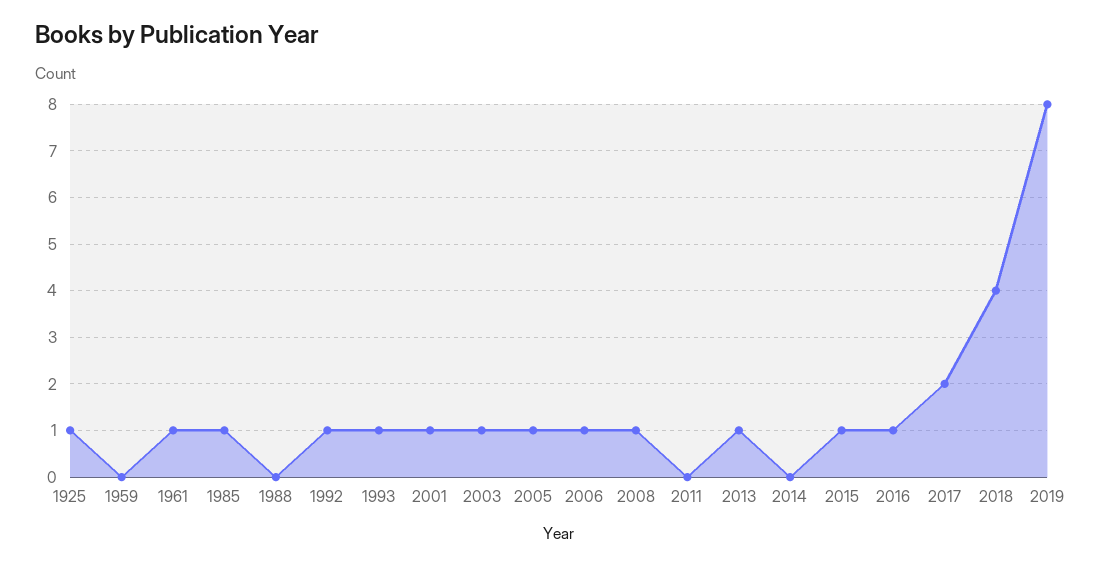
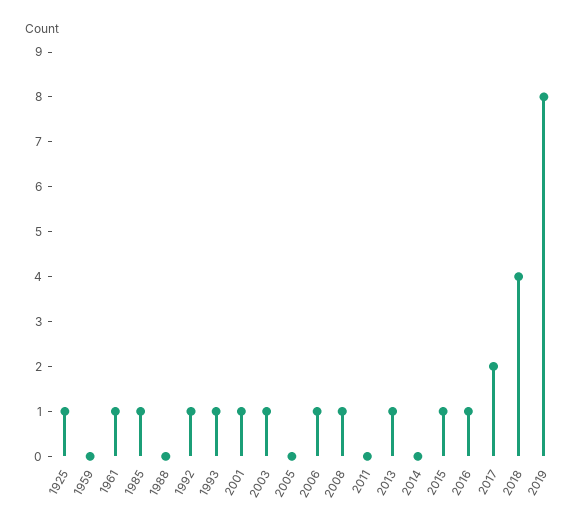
  {
    "1925": 1,
    "1959": 0,
    "1961": 1,
    "1985": 1,
    "1988": 0,
    "1992": 1,
    "1993": 1,
    "2001": 1,
    "2003": 1,
-   "2005": 1,
+   "2005": 0,
    "2006": 1,
    "2008": 1,
    "2011": 0,
    "2013": 1,
    "2014": 0,
    "2015": 1,
    "2016": 1,
    "2017": 2,
    "2018": 4,
    "2019": 8
  }

